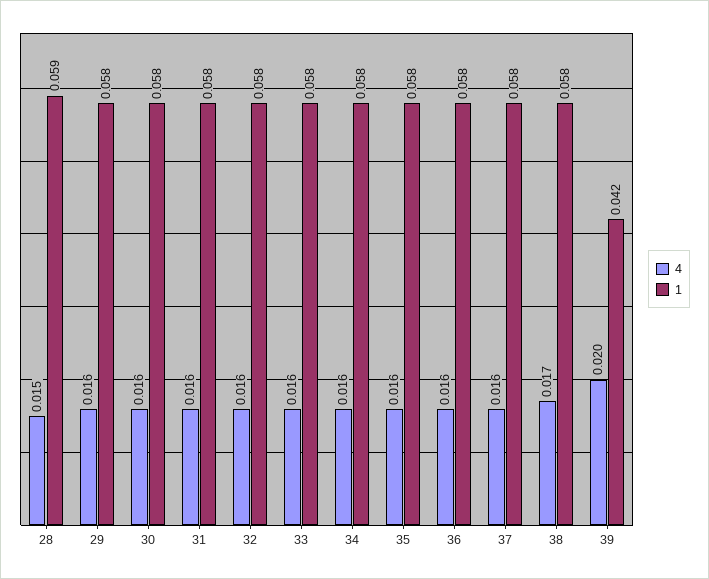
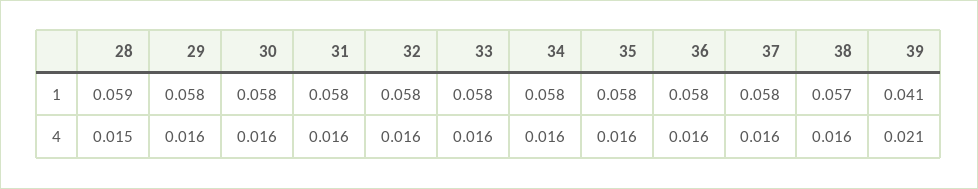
  {
    "4": {
      "28": 0.015,
      "29": 0.016,
      "30": 0.016,
      "31": 0.016,
      "32": 0.016,
      "33": 0.016,
      "34": 0.016,
      "35": 0.016,
      "36": 0.016,
      "37": 0.016,
-     "38": 0.017,
+     "38": 0.016,
-     "39": 0.02
+     "39": 0.021
    },
    "1": {
      "28": 0.059,
      "29": 0.058,
      "30": 0.058,
      "31": 0.058,
      "32": 0.058,
      "33": 0.058,
      "34": 0.058,
      "35": 0.058,
      "36": 0.058,
      "37": 0.058,
-     "38": 0.058,
+     "38": 0.057,
-     "39": 0.042
+     "39": 0.041
    }
  }

